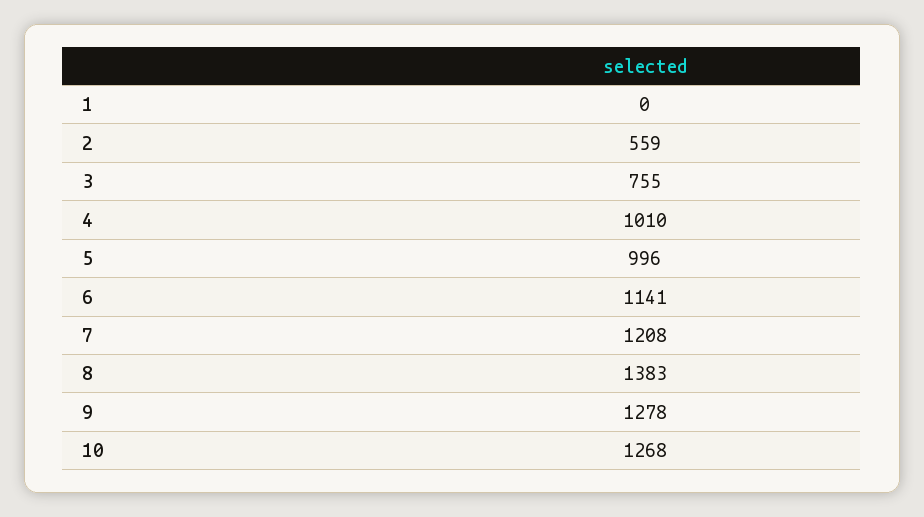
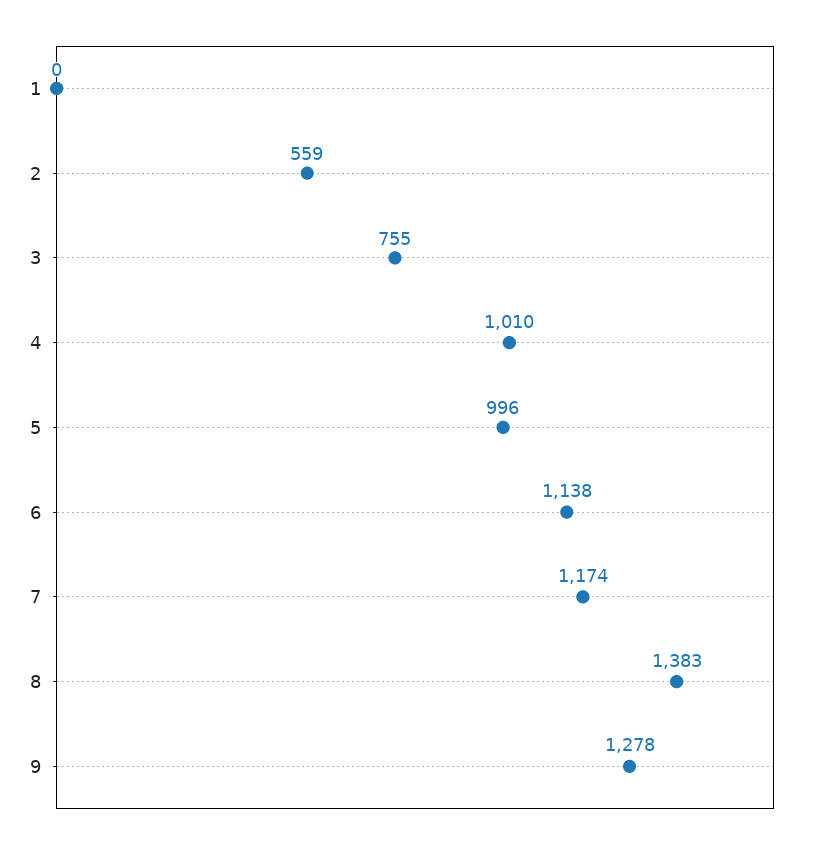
  {
    "1": 0,
    "2": 559,
    "3": 755,
    "4": 1010,
    "5": 996,
-   "6": 1141,
+   "6": 1138,
-   "7": 1208,
+   "7": 1174,
    "8": 1383,
-   "9": 1278,
+   "9": 1278
-   "10": 1268
  }

